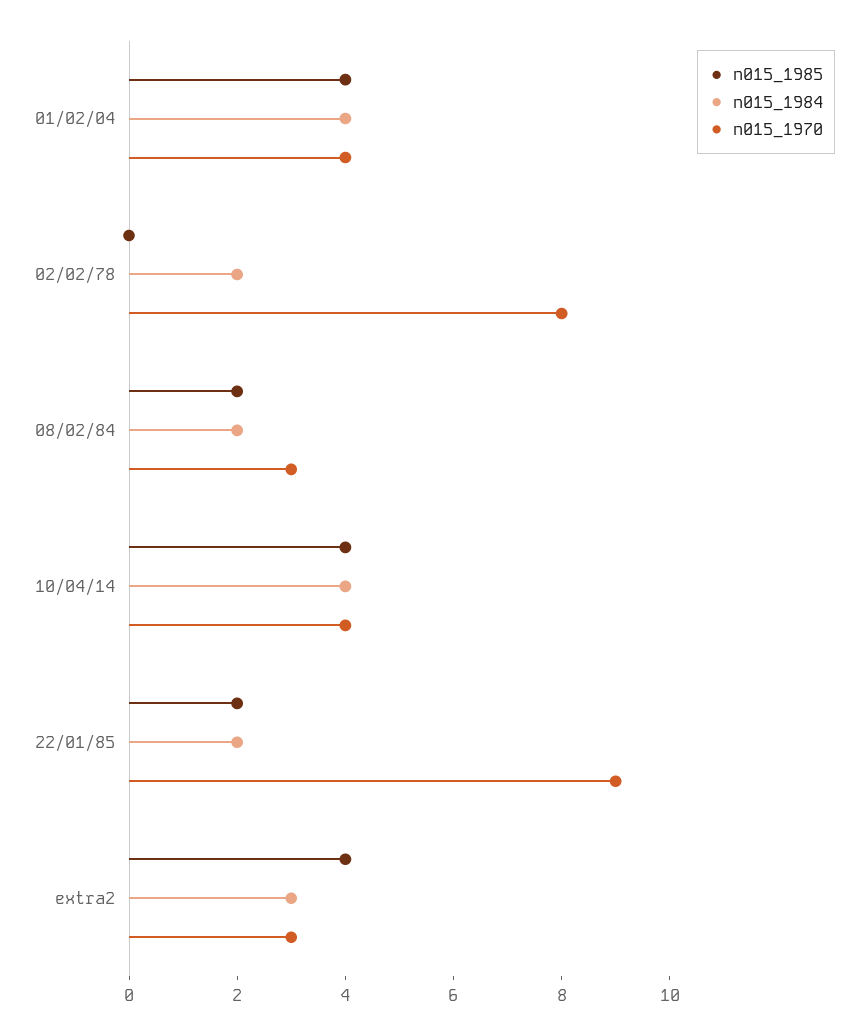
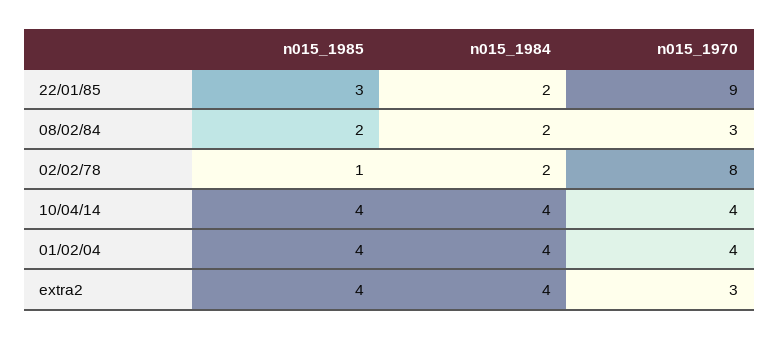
  {
    "n015_1985": {
      "01/02/04": 4,
-     "02/02/78": 0,
+     "02/02/78": 1,
      "08/02/84": 2,
      "10/04/14": 4,
-     "22/01/85": 2,
+     "22/01/85": 3,
      "extra2": 4
    },
    "n015_1984": {
      "01/02/04": 4,
      "02/02/78": 2,
      "08/02/84": 2,
      "10/04/14": 4,
      "22/01/85": 2,
-     "extra2": 3
+     "extra2": 4
    },
    "n015_1970": {
      "01/02/04": 4,
      "02/02/78": 8,
      "08/02/84": 3,
      "10/04/14": 4,
      "22/01/85": 9,
      "extra2": 3
    }
  }

